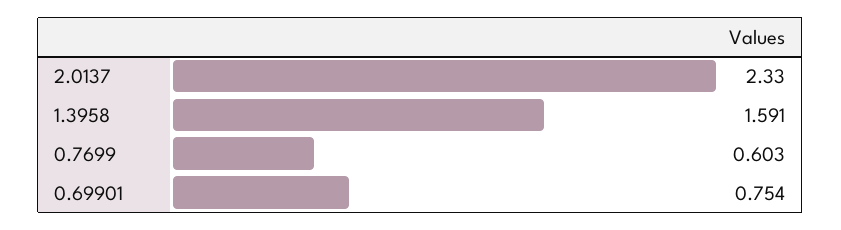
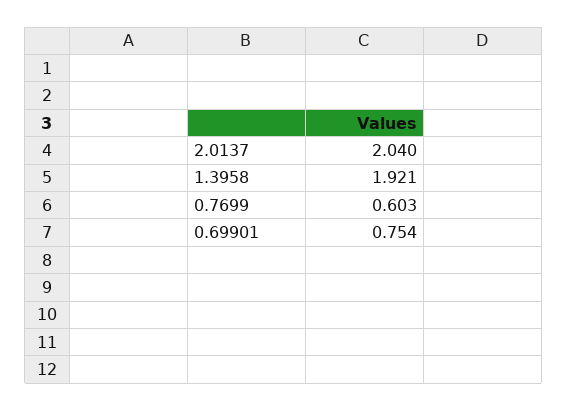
  {
-   "2.0137": 2.33,
+   "2.0137": 2.04,
-   "1.3958": 1.591,
+   "1.3958": 1.921,
    "0.7699": 0.603,
    "0.69901": 0.754
  }

